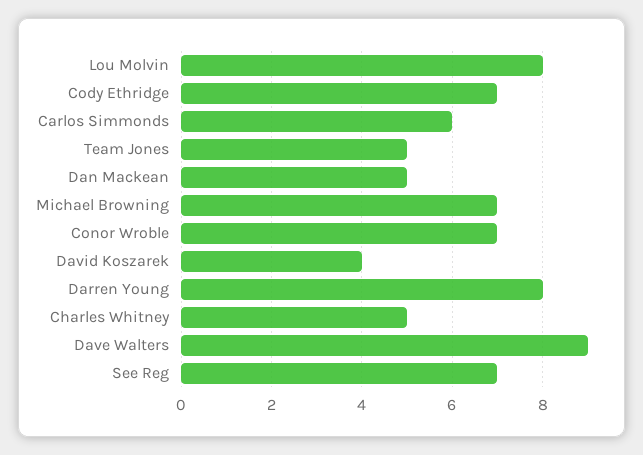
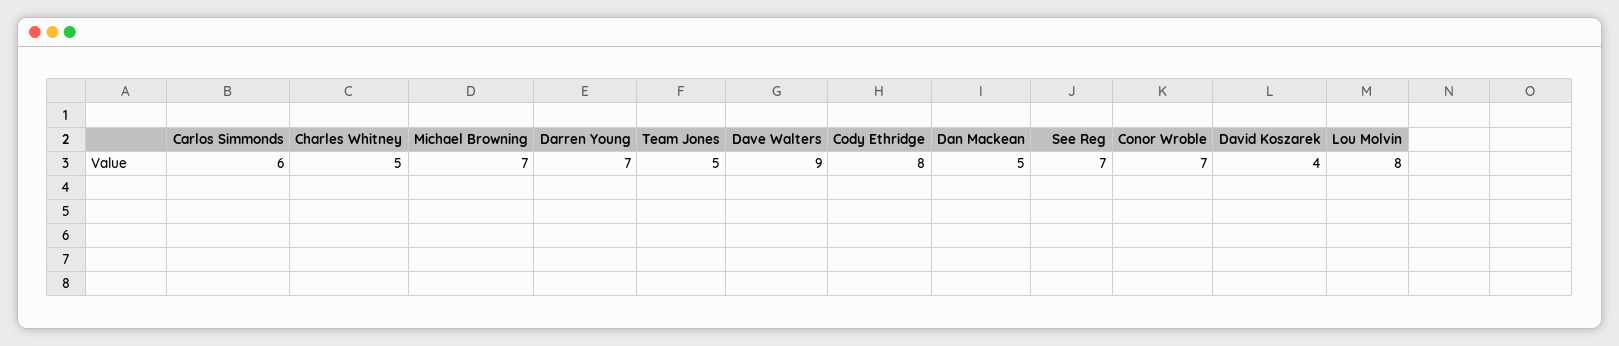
  {
    "Lou Molvin": 8,
-   "Cody Ethridge": 7,
+   "Cody Ethridge": 8,
    "Carlos Simmonds": 6,
    "Team Jones": 5,
    "Dan Mackean": 5,
    "Michael Browning": 7,
    "Conor Wroble": 7,
    "David Koszarek": 4,
-   "Darren Young": 8,
+   "Darren Young": 7,
    "Charles Whitney": 5,
    "Dave Walters": 9,
    "See Reg": 7
  }

